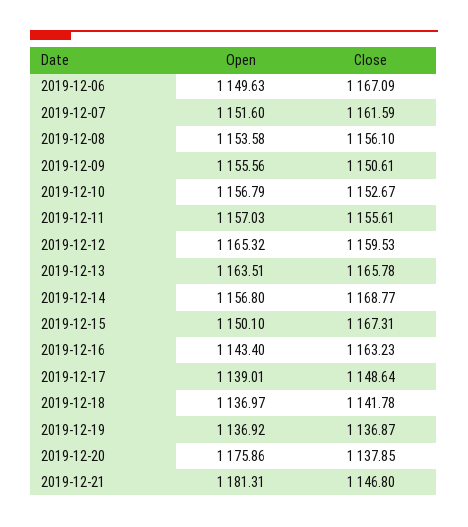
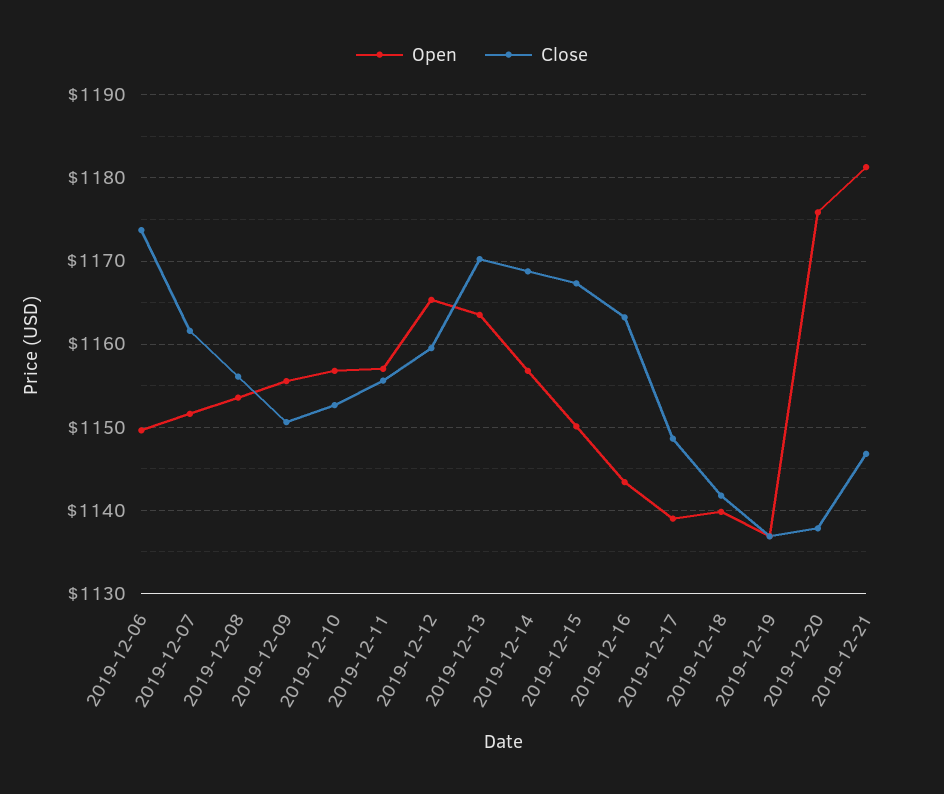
  {
    "Open": {
      "2019-12-06": 1149.63,
      "2019-12-07": 1151.6,
      "2019-12-08": 1153.58,
      "2019-12-09": 1155.56,
      "2019-12-10": 1156.79,
      "2019-12-11": 1157.03,
      "2019-12-12": 1165.32,
      "2019-12-13": 1163.51,
      "2019-12-14": 1156.8,
      "2019-12-15": 1150.1,
      "2019-12-16": 1143.4,
      "2019-12-17": 1139.01,
-     "2019-12-18": 1136.97,
+     "2019-12-18": 1140,
      "2019-12-19": 1136.92,
      "2019-12-20": 1175.86,
      "2019-12-21": 1181.31
    },
    "Close": {
-     "2019-12-06": 1167.09,
+     "2019-12-06": 1174,
      "2019-12-07": 1161.59,
      "2019-12-08": 1156.1,
      "2019-12-09": 1150.61,
      "2019-12-10": 1152.67,
      "2019-12-11": 1155.61,
      "2019-12-12": 1159.53,
-     "2019-12-13": 1165.78,
+     "2019-12-13": 1170,
      "2019-12-14": 1168.77,
      "2019-12-15": 1167.31,
      "2019-12-16": 1163.23,
      "2019-12-17": 1148.64,
      "2019-12-18": 1141.78,
      "2019-12-19": 1136.87,
      "2019-12-20": 1137.85,
      "2019-12-21": 1146.8
    }
  }

